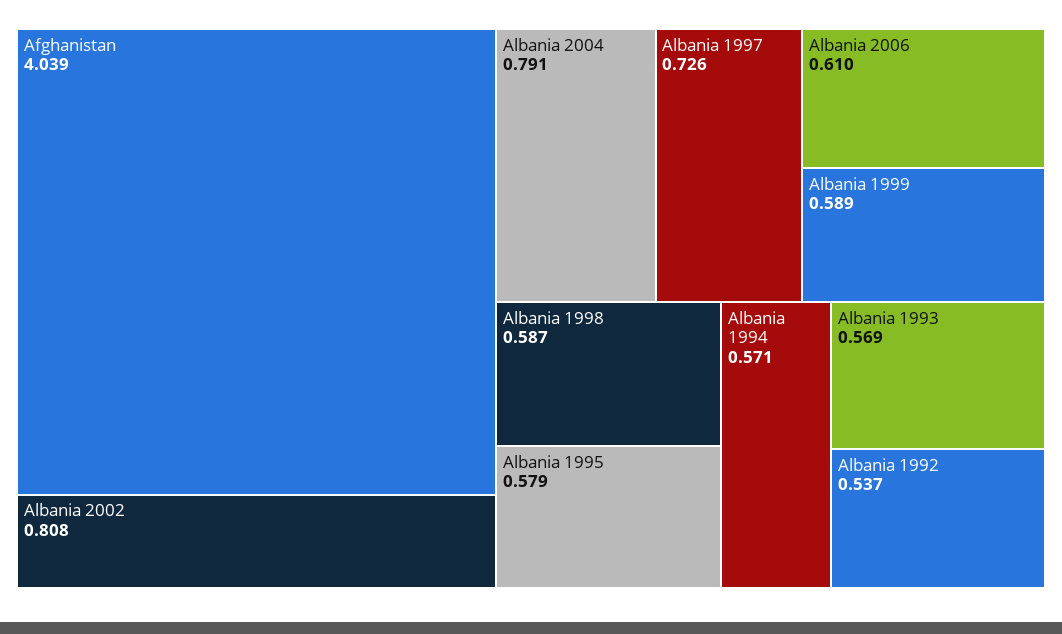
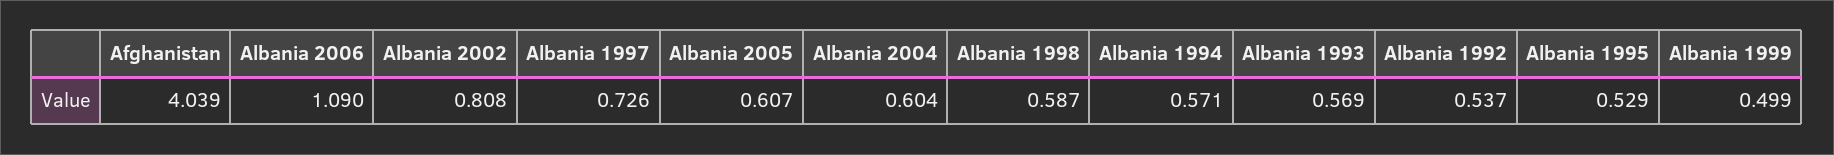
  {
    "Afghanistan": 4.039,
    "Albania 2002": 0.808,
-   "Albania 2004": 0.791,
+   "Albania 2004": 0.604,
    "Albania 1997": 0.726,
-   "Albania 2006": 0.61,
+   "Albania 2006": 1.09,
-   "Albania 1999": 0.589,
+   "Albania 1999": 0.499,
    "Albania 1998": 0.587,
-   "Albania 1995": 0.579,
+   "Albania 1995": 0.529,
    "Albania 1994": 0.571,
    "Albania 1993": 0.569,
-   "Albania 1992": 0.537
+   "Albania 1992": 0.537,
+   "Albania 2005": 0.607
  }

